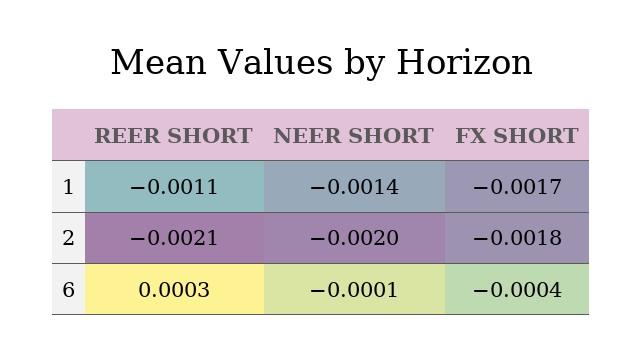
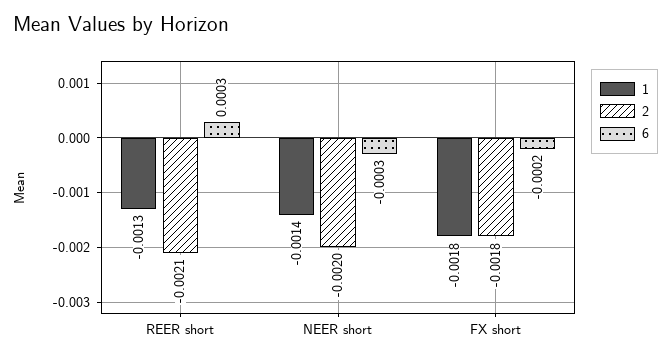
  {
    "1": {
-     "REER SHORT": -0.0011,
+     "REER SHORT": -0.0013,
      "NEER SHORT": -0.0014,
-     "FX SHORT": -0.0017
+     "FX SHORT": -0.0018
    },
    "2": {
      "REER SHORT": -0.0021,
      "NEER SHORT": -0.002,
      "FX SHORT": -0.0018
    },
    "6": {
      "REER SHORT": 0.0003,
-     "NEER SHORT": -0.0001,
+     "NEER SHORT": -0.0003,
-     "FX SHORT": -0.0004
+     "FX SHORT": -0.0002
    }
  }

